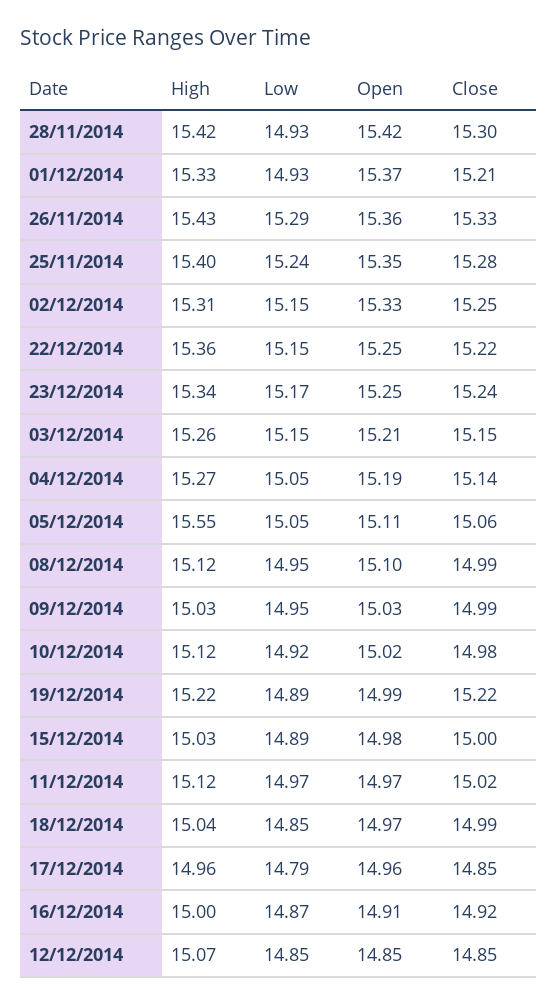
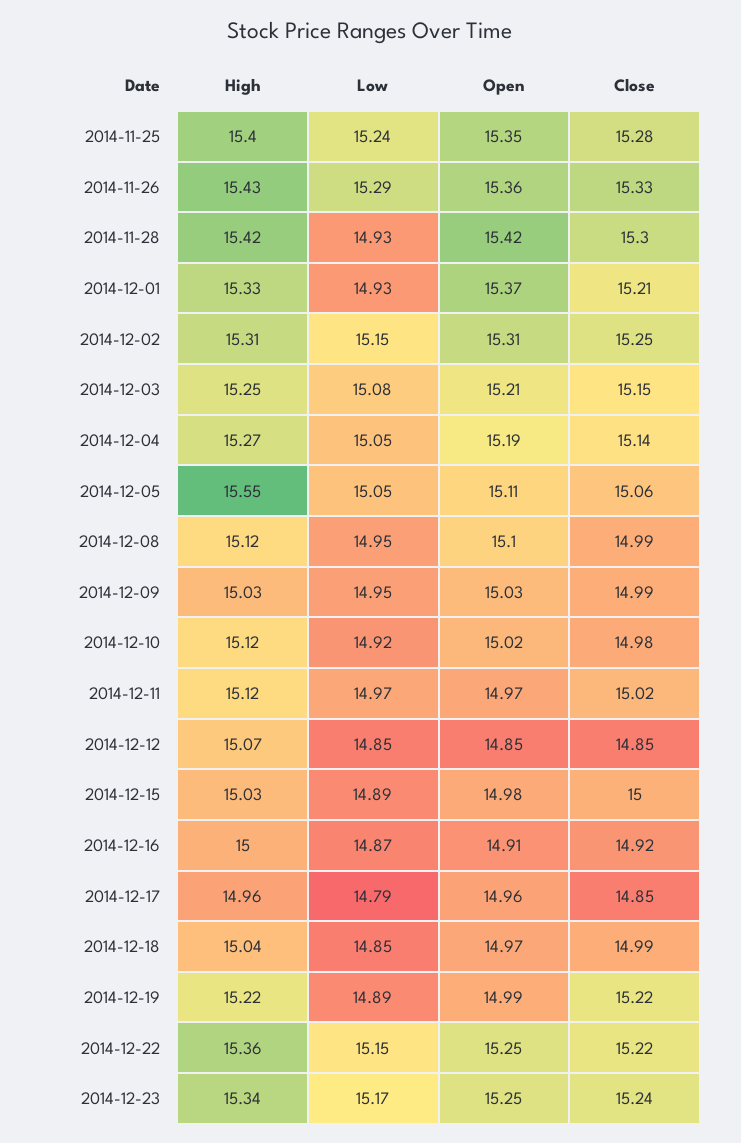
  {
    "High": {
      "28/11/2014": 15.42,
      "01/12/2014": 15.33,
      "26/11/2014": 15.43,
      "25/11/2014": 15.4,
      "02/12/2014": 15.31,
      "22/12/2014": 15.36,
      "23/12/2014": 15.34,
-     "03/12/2014": 15.26,
+     "03/12/2014": 15.25,
      "04/12/2014": 15.27,
      "05/12/2014": 15.55,
      "08/12/2014": 15.12,
      "09/12/2014": 15.03,
      "10/12/2014": 15.12,
      "19/12/2014": 15.22,
      "15/12/2014": 15.03,
      "11/12/2014": 15.12,
      "18/12/2014": 15.04,
      "17/12/2014": 14.96,
      "16/12/2014": 15,
      "12/12/2014": 15.07
    },
    "Low": {
      "28/11/2014": 14.93,
      "01/12/2014": 14.93,
      "26/11/2014": 15.29,
      "25/11/2014": 15.24,
      "02/12/2014": 15.15,
      "22/12/2014": 15.15,
      "23/12/2014": 15.17,
-     "03/12/2014": 15.15,
+     "03/12/2014": 15.08,
      "04/12/2014": 15.05,
      "05/12/2014": 15.05,
      "08/12/2014": 14.95,
      "09/12/2014": 14.95,
      "10/12/2014": 14.92,
      "19/12/2014": 14.89,
      "15/12/2014": 14.89,
      "11/12/2014": 14.97,
      "18/12/2014": 14.85,
      "17/12/2014": 14.79,
      "16/12/2014": 14.87,
      "12/12/2014": 14.85
    },
    "Open": {
      "28/11/2014": 15.42,
      "01/12/2014": 15.37,
      "26/11/2014": 15.36,
      "25/11/2014": 15.35,
-     "02/12/2014": 15.33,
+     "02/12/2014": 15.31,
      "22/12/2014": 15.25,
      "23/12/2014": 15.25,
      "03/12/2014": 15.21,
      "04/12/2014": 15.19,
      "05/12/2014": 15.11,
      "08/12/2014": 15.1,
      "09/12/2014": 15.03,
      "10/12/2014": 15.02,
      "19/12/2014": 14.99,
      "15/12/2014": 14.98,
      "11/12/2014": 14.97,
      "18/12/2014": 14.97,
      "17/12/2014": 14.96,
      "16/12/2014": 14.91,
      "12/12/2014": 14.85
    },
    "Close": {
      "28/11/2014": 15.3,
      "01/12/2014": 15.21,
      "26/11/2014": 15.33,
      "25/11/2014": 15.28,
      "02/12/2014": 15.25,
      "22/12/2014": 15.22,
      "23/12/2014": 15.24,
      "03/12/2014": 15.15,
      "04/12/2014": 15.14,
      "05/12/2014": 15.06,
      "08/12/2014": 14.99,
      "09/12/2014": 14.99,
      "10/12/2014": 14.98,
      "19/12/2014": 15.22,
      "15/12/2014": 15,
      "11/12/2014": 15.02,
      "18/12/2014": 14.99,
      "17/12/2014": 14.85,
      "16/12/2014": 14.92,
      "12/12/2014": 14.85
    }
  }

